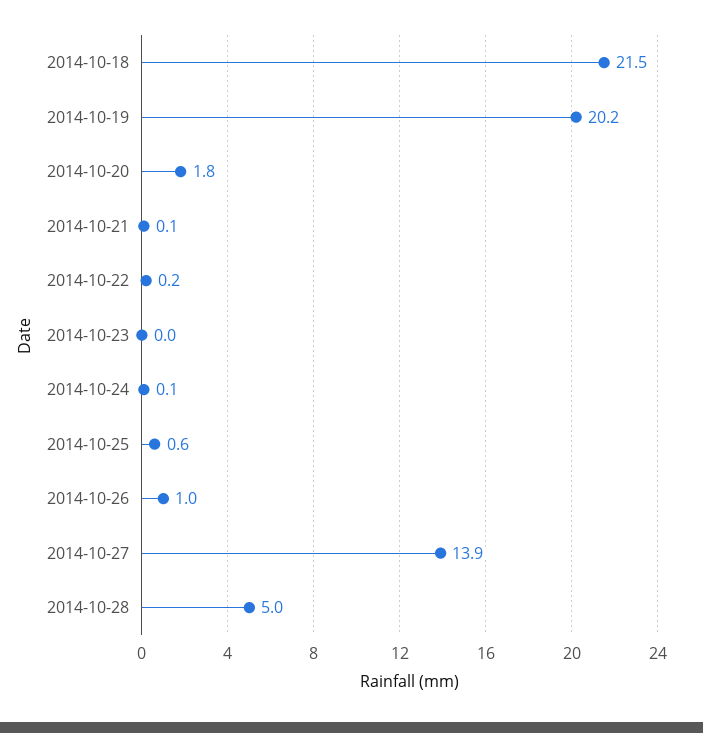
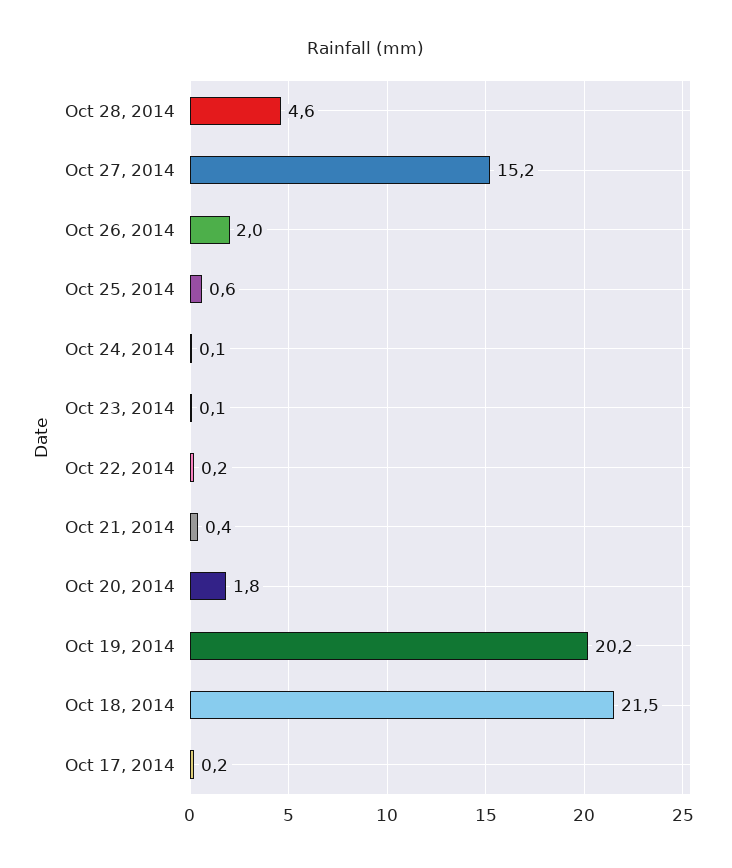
  {
    "2014-10-18": 21.5,
    "2014-10-19": 20.2,
    "2014-10-20": 1.8,
-   "2014-10-21": 0.1,
+   "2014-10-21": 0.4,
    "2014-10-22": 0.2,
-   "2014-10-23": 0,
+   "2014-10-23": 0.1,
    "2014-10-24": 0.1,
    "2014-10-25": 0.6,
-   "2014-10-26": 1,
+   "2014-10-26": 2,
-   "2014-10-27": 13.9,
+   "2014-10-27": 15.2,
-   "2014-10-28": 5
+   "2014-10-28": 4.6,
+   "Oct 17, 2014": 0.2
  }

